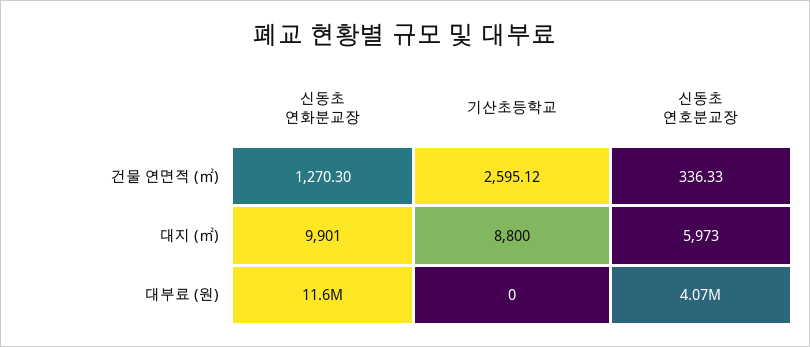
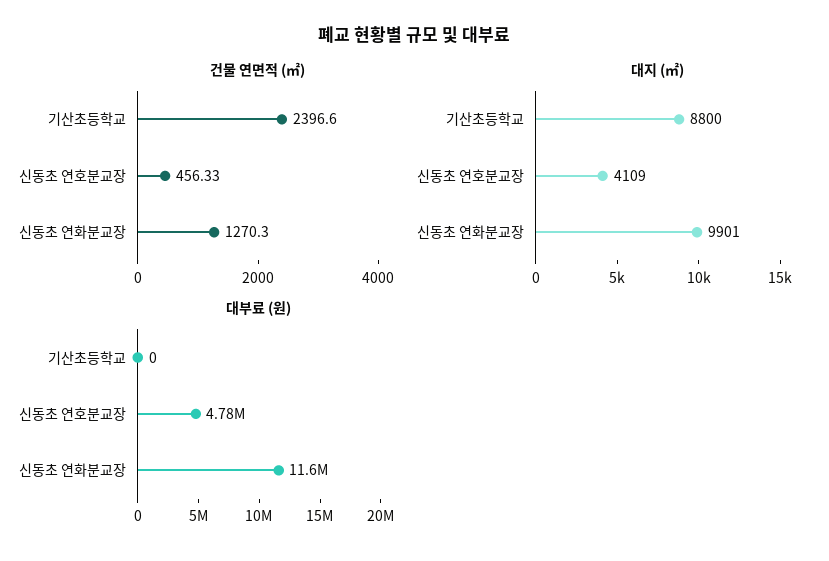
  {
    "건물 연면적 (㎡)": {
      "신동초 연화분교장": 1270.3,
-     "기산초등학교": 2595.12,
+     "기산초등학교": 2396.6,
-     "신동초 연호분교장": 336.33
+     "신동초 연호분교장": 456.33
    },
    "대지 (㎡)": {
      "신동초 연화분교장": 9901,
      "기산초등학교": 8800,
-     "신동초 연호분교장": 5973
+     "신동초 연호분교장": 4109
    },
    "대부료 (원)": {
      "신동초 연화분교장": 11600000,
      "기산초등학교": 0,
-     "신동초 연호분교장": 4070000
+     "신동초 연호분교장": 4780000
    }
  }

